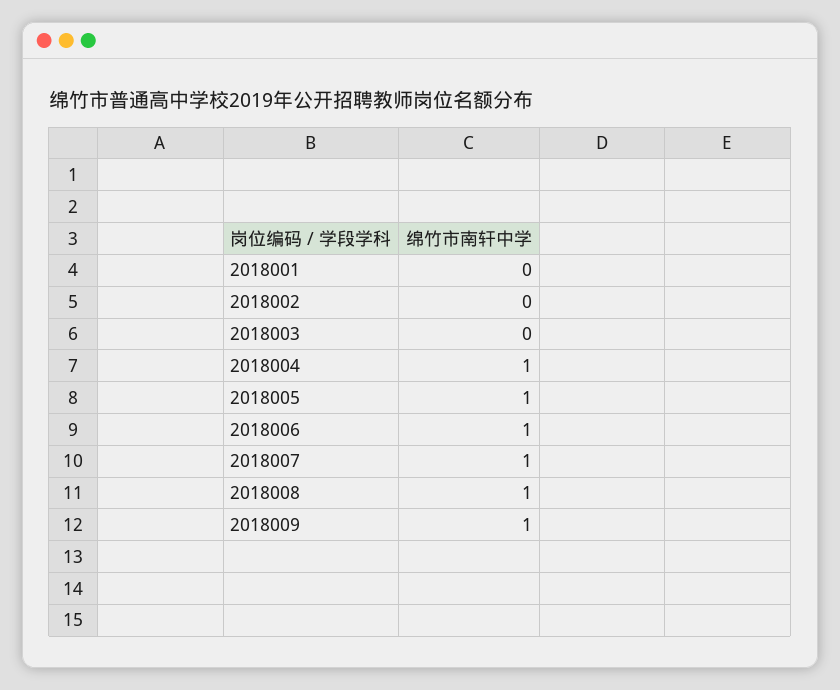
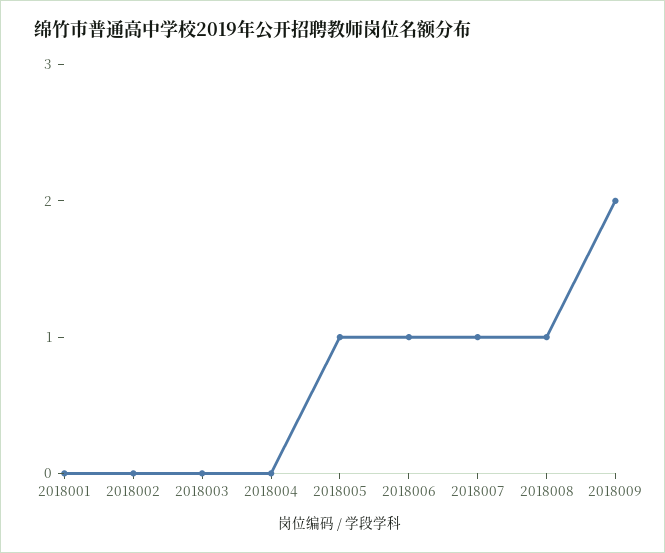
  {
    "2018001": 0,
    "2018002": 0,
    "2018003": 0,
-   "2018004": 1,
+   "2018004": 0,
    "2018005": 1,
    "2018006": 1,
    "2018007": 1,
    "2018008": 1,
-   "2018009": 1
+   "2018009": 2
  }

